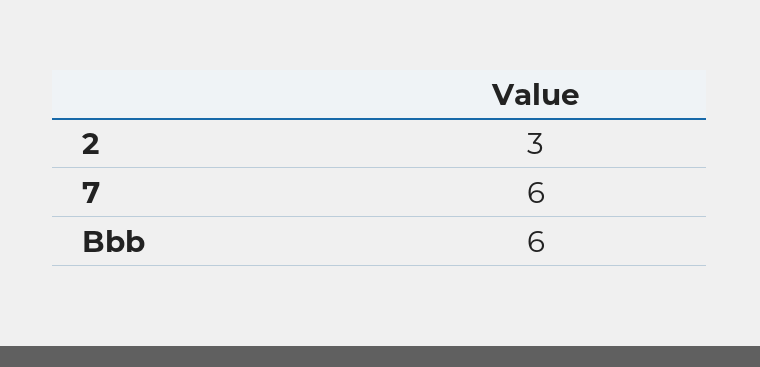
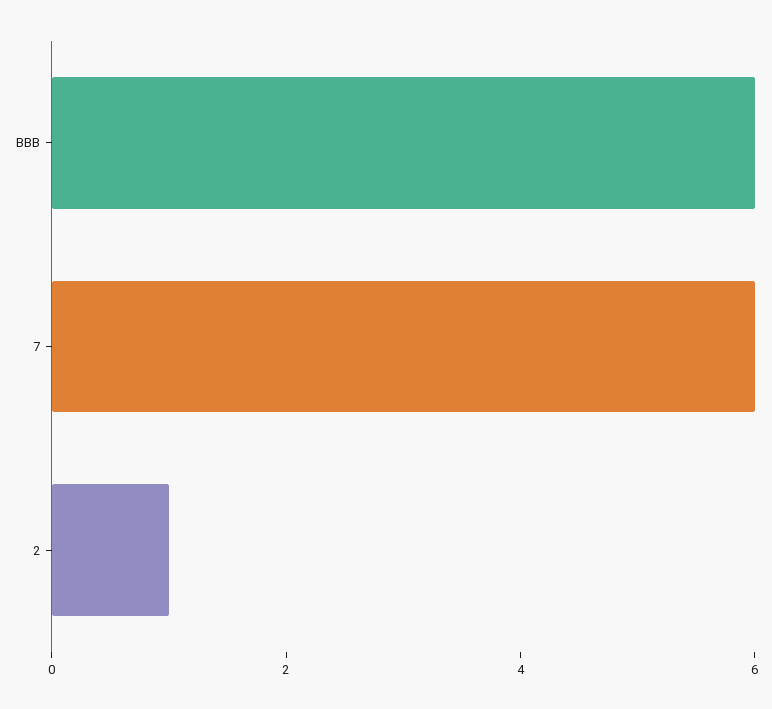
  {
-   "2": 3,
+   "2": 1,
    "7": 6,
    "Bbb": 6
  }

